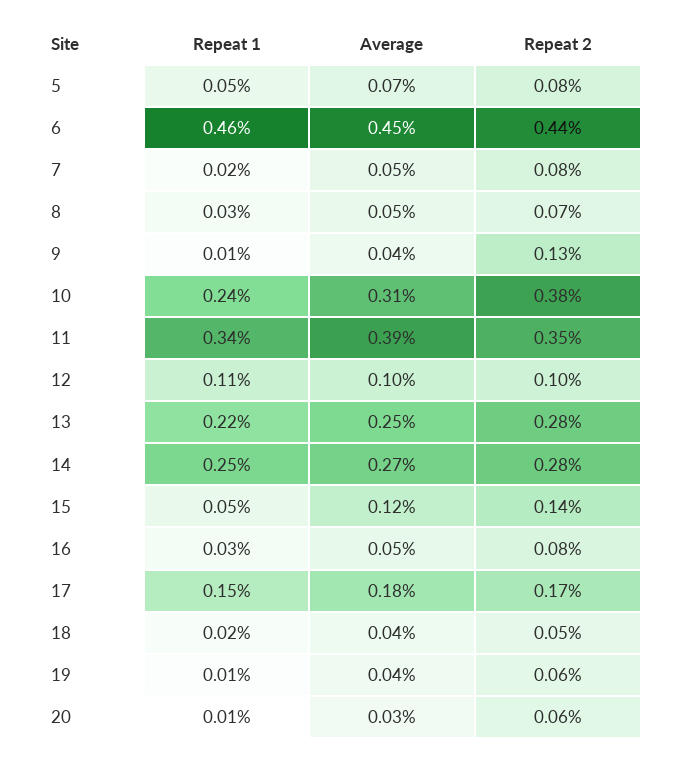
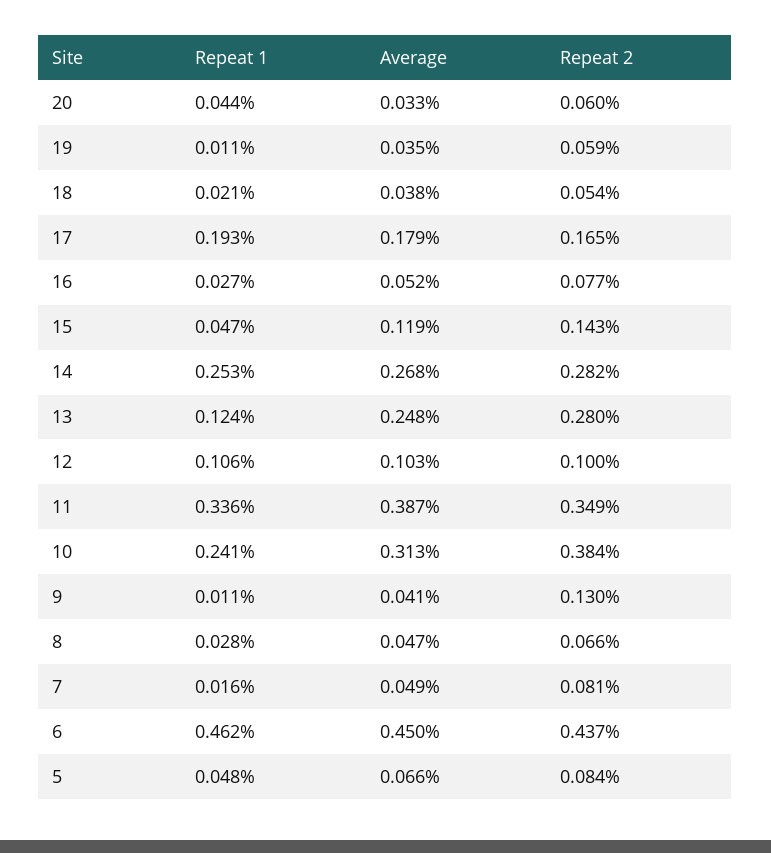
  {
    "Repeat 1": {
      "5": 0.048,
      "6": 0.462,
      "7": 0.016,
      "8": 0.028,
      "9": 0.011,
      "10": 0.241,
      "11": 0.336,
      "12": 0.106,
-     "13": 0.22,
+     "13": 0.124,
      "14": 0.253,
      "15": 0.047,
      "16": 0.027,
-     "17": 0.15,
+     "17": 0.193,
      "18": 0.021,
      "19": 0.011,
-     "20": 0.01
+     "20": 0.044
    },
    "Average": {
      "5": 0.066,
      "6": 0.45,
      "7": 0.049,
      "8": 0.047,
      "9": 0.041,
      "10": 0.313,
      "11": 0.387,
      "12": 0.103,
      "13": 0.248,
      "14": 0.268,
      "15": 0.119,
      "16": 0.052,
      "17": 0.179,
      "18": 0.038,
      "19": 0.035,
      "20": 0.033
    },
    "Repeat 2": {
      "5": 0.084,
      "6": 0.437,
      "7": 0.081,
      "8": 0.066,
      "9": 0.13,
      "10": 0.384,
      "11": 0.349,
      "12": 0.1,
      "13": 0.28,
      "14": 0.282,
      "15": 0.143,
      "16": 0.077,
      "17": 0.165,
      "18": 0.054,
      "19": 0.059,
      "20": 0.06
    }
  }

